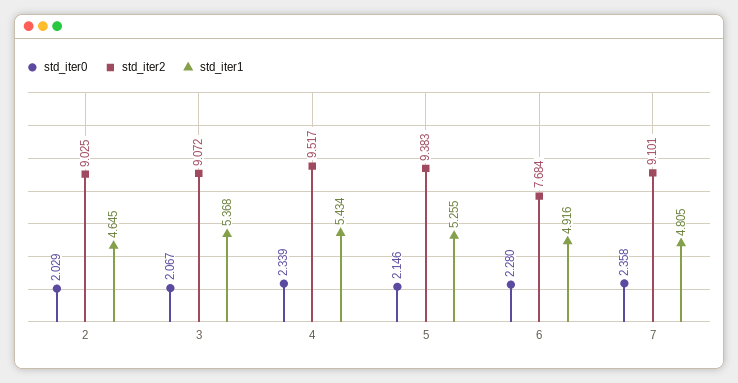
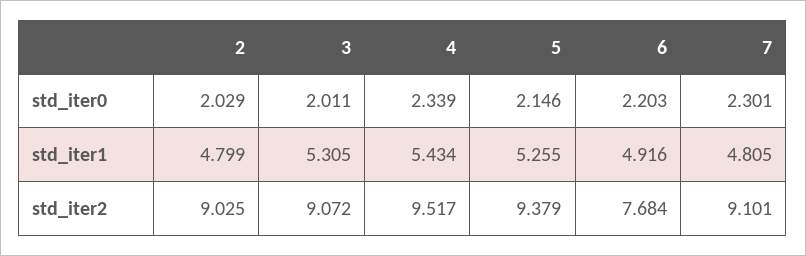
  {
    "std_iter0": {
      "2": 2.029,
-     "3": 2.067,
+     "3": 2.011,
      "4": 2.339,
      "5": 2.146,
-     "6": 2.28,
+     "6": 2.203,
-     "7": 2.358
+     "7": 2.301
    },
    "std_iter2": {
      "2": 9.025,
      "3": 9.072,
      "4": 9.517,
-     "5": 9.383,
+     "5": 9.379,
      "6": 7.684,
      "7": 9.101
    },
    "std_iter1": {
-     "2": 4.645,
+     "2": 4.799,
-     "3": 5.368,
+     "3": 5.305,
      "4": 5.434,
      "5": 5.255,
      "6": 4.916,
      "7": 4.805
    }
  }

